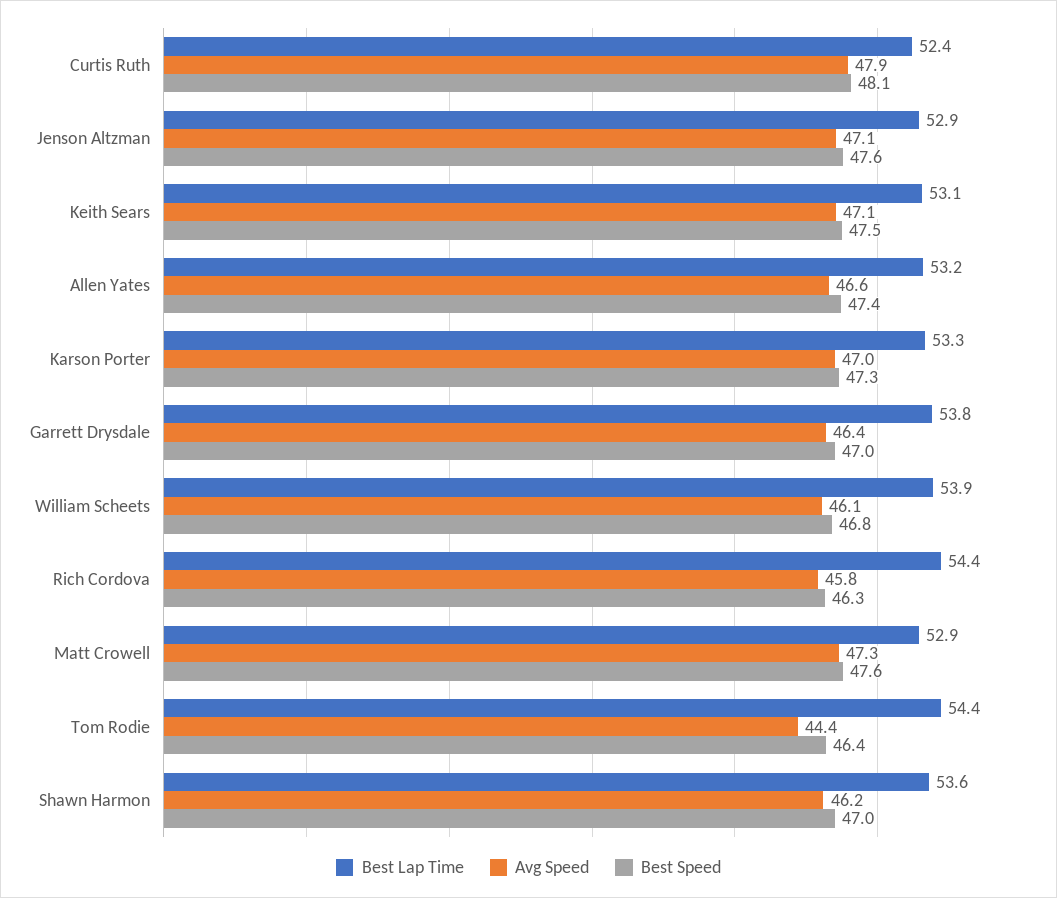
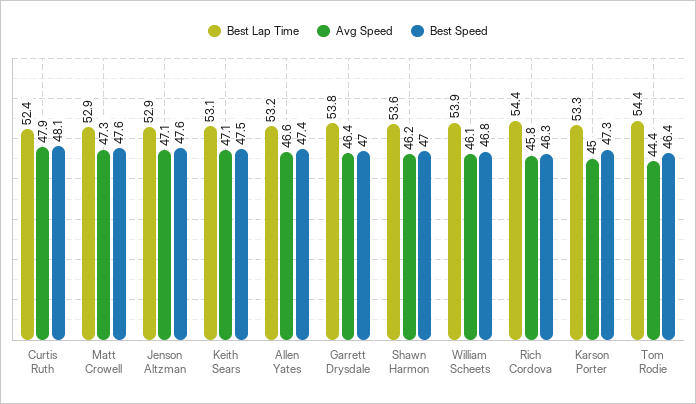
  {
    "Best Lap Time": {
      "Curtis Ruth": 52.4,
      "Jenson Altzman": 52.9,
      "Keith Sears": 53.1,
      "Allen Yates": 53.2,
      "Karson Porter": 53.3,
      "Garrett Drysdale": 53.8,
      "William Scheets": 53.9,
      "Rich Cordova": 54.4,
      "Matt Crowell": 52.9,
      "Tom Rodie": 54.4,
      "Shawn Harmon": 53.6
    },
    "Avg Speed": {
      "Curtis Ruth": 47.9,
      "Jenson Altzman": 47.1,
      "Keith Sears": 47.1,
      "Allen Yates": 46.6,
-     "Karson Porter": 47,
+     "Karson Porter": 45,
      "Garrett Drysdale": 46.4,
      "William Scheets": 46.1,
      "Rich Cordova": 45.8,
      "Matt Crowell": 47.3,
      "Tom Rodie": 44.4,
      "Shawn Harmon": 46.2
    },
    "Best Speed": {
      "Curtis Ruth": 48.1,
      "Jenson Altzman": 47.6,
      "Keith Sears": 47.5,
      "Allen Yates": 47.4,
      "Karson Porter": 47.3,
      "Garrett Drysdale": 47,
      "William Scheets": 46.8,
      "Rich Cordova": 46.3,
      "Matt Crowell": 47.6,
      "Tom Rodie": 46.4,
      "Shawn Harmon": 47
    }
  }

